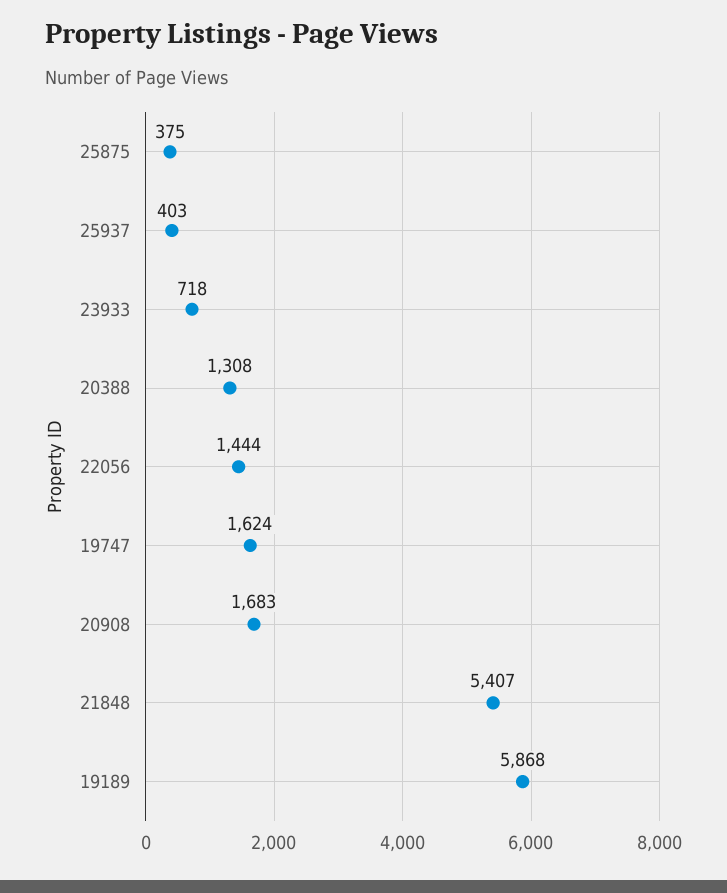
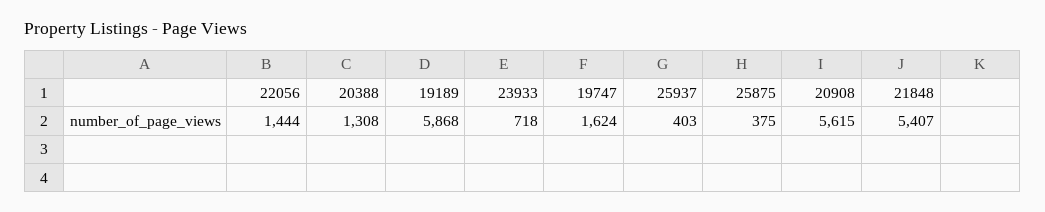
  {
    "25875": 375,
    "25937": 403,
    "23933": 718,
    "20388": 1308,
    "22056": 1444,
    "19747": 1624,
-   "20908": 1683,
+   "20908": 5615,
    "21848": 5407,
    "19189": 5868
  }

